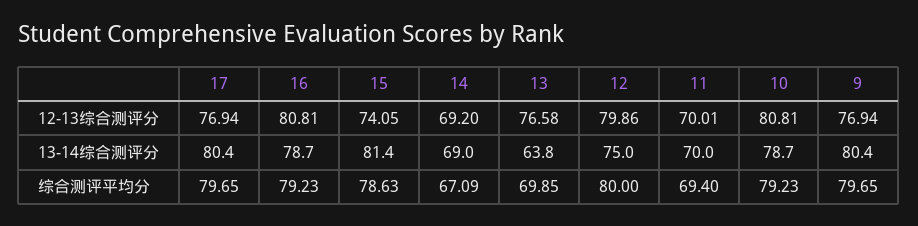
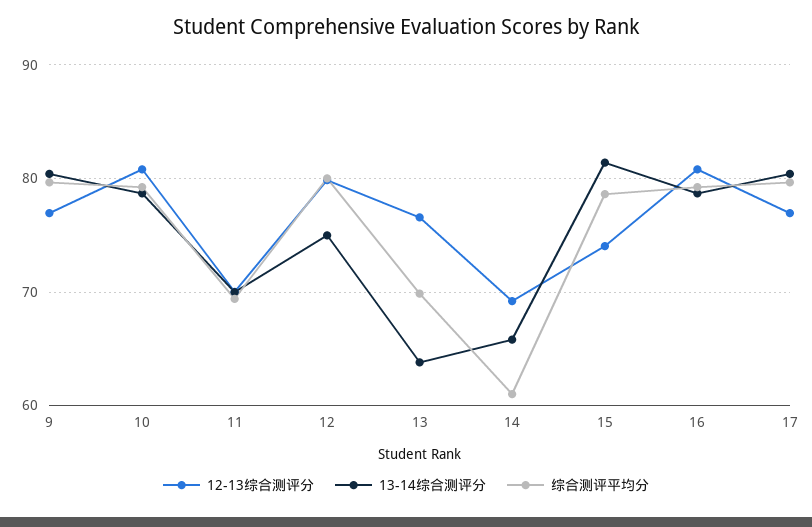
  {
    "12-13综合测评分": {
      "17": 76.94,
      "16": 80.81,
      "15": 74.05,
      "14": 69.2,
      "13": 76.58,
      "12": 79.86,
      "11": 70.01,
      "10": 80.81,
      "9": 76.94
    },
    "13-14综合测评分": {
      "17": 80.4,
      "16": 78.7,
      "15": 81.4,
-     "14": 69,
+     "14": 66,
      "13": 63.8,
      "12": 75,
      "11": 70,
      "10": 78.7,
      "9": 80.4
    },
    "综合测评平均分": {
      "17": 79.65,
      "16": 79.23,
      "15": 78.63,
-     "14": 67.09,
+     "14": 61,
      "13": 69.85,
      "12": 80,
      "11": 69.4,
      "10": 79.23,
      "9": 79.65
    }
  }

